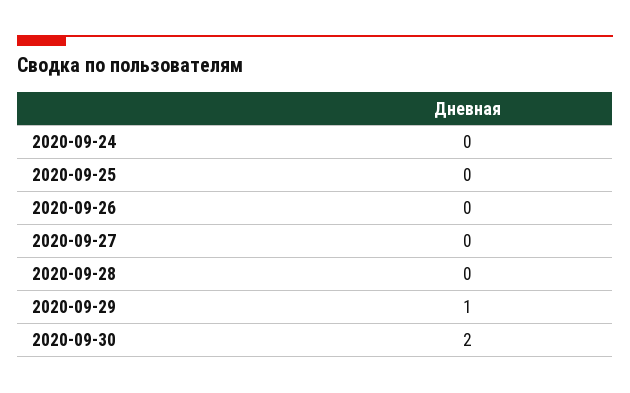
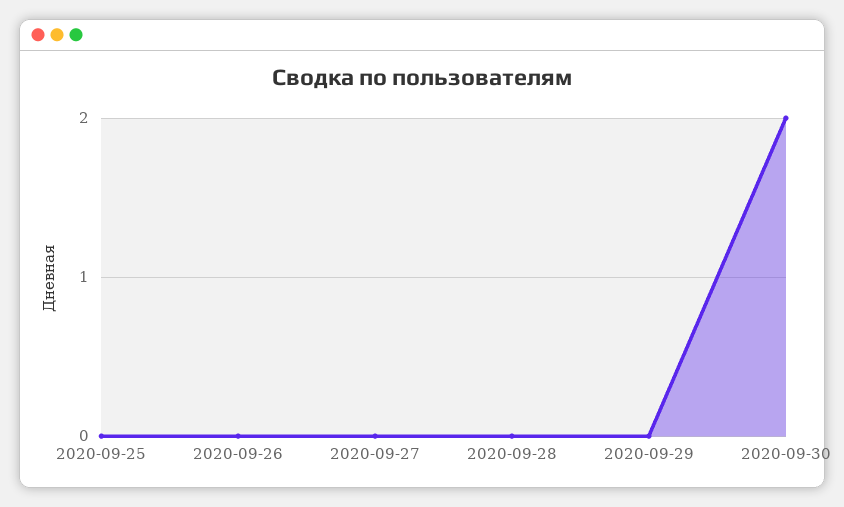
  {
-   "2020-09-24": 0,
    "2020-09-25": 0,
    "2020-09-26": 0,
    "2020-09-27": 0,
    "2020-09-28": 0,
-   "2020-09-29": 1,
+   "2020-09-29": 0,
    "2020-09-30": 2
  }

